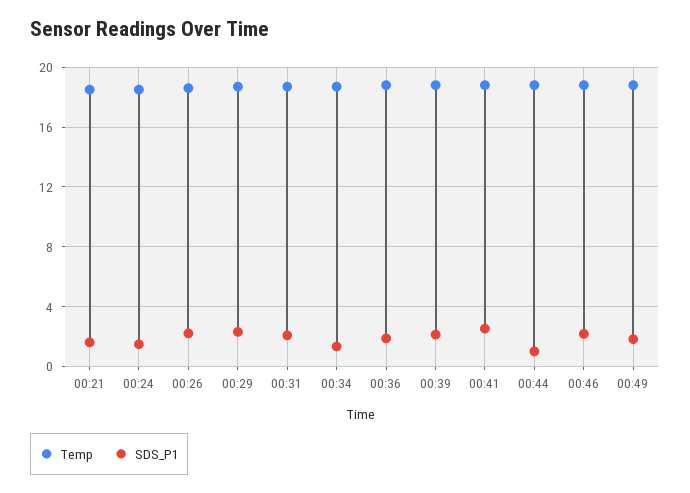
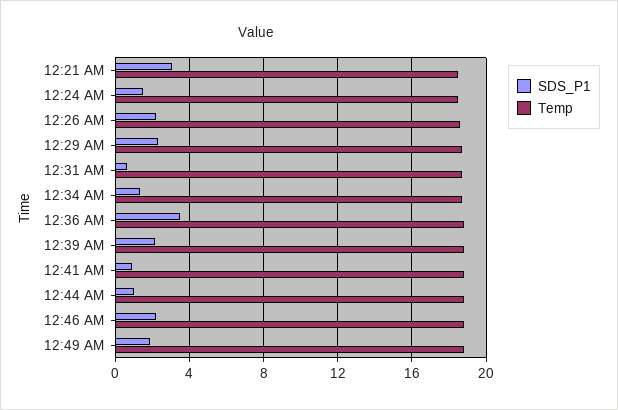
  {
    "Temp": {
      "00:21": 18.5,
      "00:24": 18.5,
      "00:26": 18.5,
      "00:29": 18.5,
      "00:31": 18.5,
      "00:34": 18.5,
      "00:36": 19,
      "00:39": 19,
      "00:41": 19,
      "00:44": 19,
      "00:46": 19,
      "00:49": 19
    },
    "SDS_P1": {
-     "00:21": 1.5,
+     "00:21": 3,
      "00:24": 1.5,
      "00:26": 2,
      "00:29": 2.5,
-     "00:31": 2,
+     "00:31": 0.5,
      "00:34": 1.5,
-     "00:36": 2,
+     "00:36": 3.5,
      "00:39": 2,
-     "00:41": 2.5,
+     "00:41": 1,
      "00:44": 1,
      "00:46": 2,
      "00:49": 2
    }
  }

